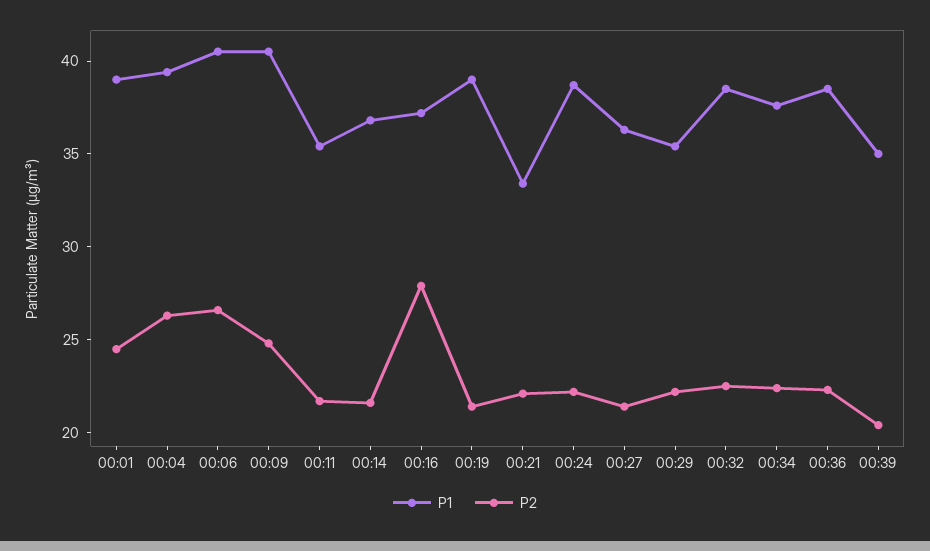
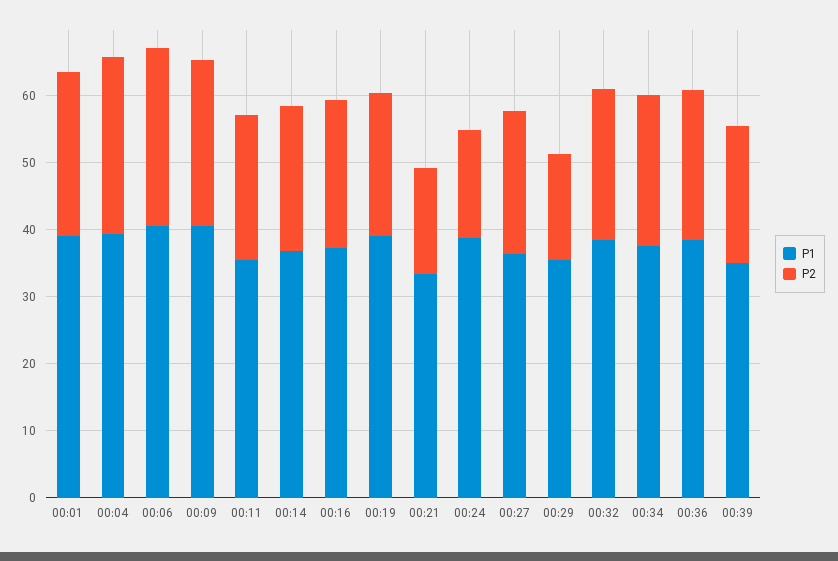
  {
    "P1": {
      "00:01": 39,
      "00:04": 39,
      "00:06": 41,
      "00:09": 41,
      "00:11": 35,
      "00:14": 37,
      "00:16": 37,
      "00:19": 39,
      "00:21": 33,
      "00:24": 39,
      "00:27": 36,
      "00:29": 35,
      "00:32": 39,
      "00:34": 38,
      "00:36": 39,
      "00:39": 35
    },
    "P2": {
      "00:01": 25,
      "00:04": 26,
      "00:06": 27,
      "00:09": 25,
      "00:11": 22,
      "00:14": 22,
-     "00:16": 28,
+     "00:16": 22,
      "00:19": 21,
-     "00:21": 22,
+     "00:21": 16,
-     "00:24": 22,
+     "00:24": 16,
      "00:27": 21,
-     "00:29": 22,
+     "00:29": 16,
      "00:32": 23,
      "00:34": 22,
      "00:36": 22,
      "00:39": 20
    }
  }

